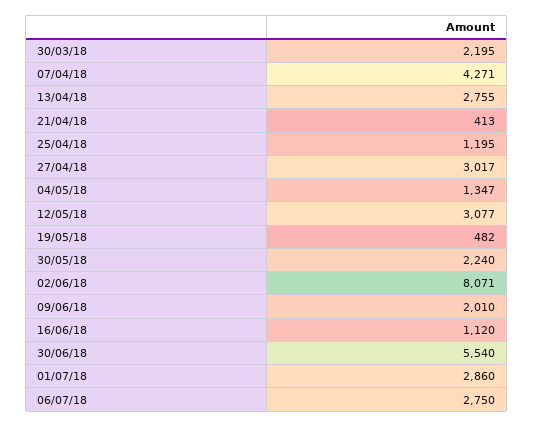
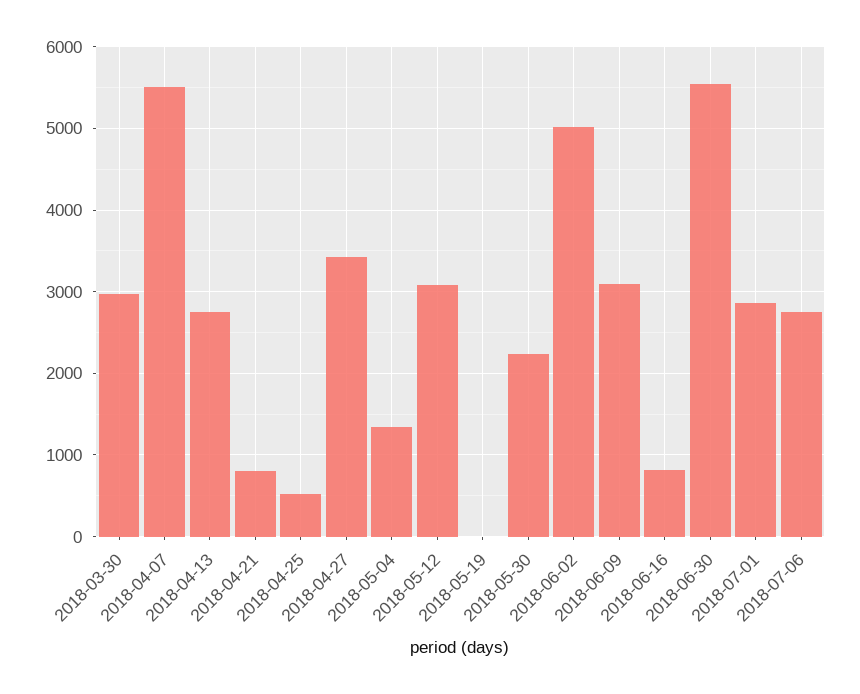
  {
-   "30/03/18": 2195,
+   "30/03/18": 3000,
-   "07/04/18": 4271,
+   "07/04/18": 5500,
    "13/04/18": 2755,
-   "21/04/18": 413,
+   "21/04/18": 800,
-   "25/04/18": 1195,
+   "25/04/18": 500,
-   "27/04/18": 3017,
+   "27/04/18": 3400,
    "04/05/18": 1347,
    "12/05/18": 3077,
-   "19/05/18": 482,
+   "19/05/18": 0,
    "30/05/18": 2240,
-   "02/06/18": 8071,
+   "02/06/18": 5000,
-   "09/06/18": 2010,
+   "09/06/18": 3100,
-   "16/06/18": 1120,
+   "16/06/18": 800,
    "30/06/18": 5540,
    "01/07/18": 2860,
    "06/07/18": 2750
  }

